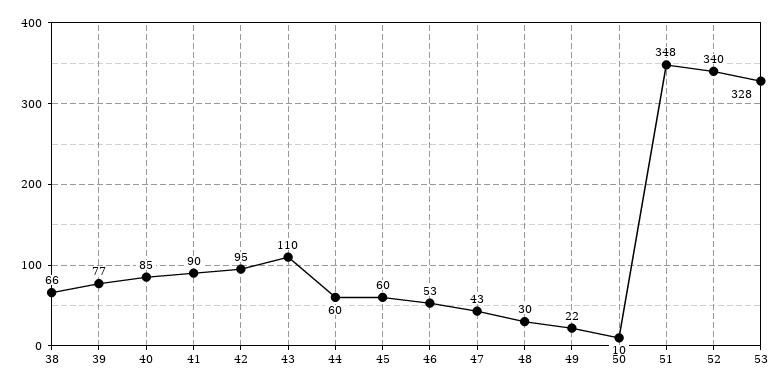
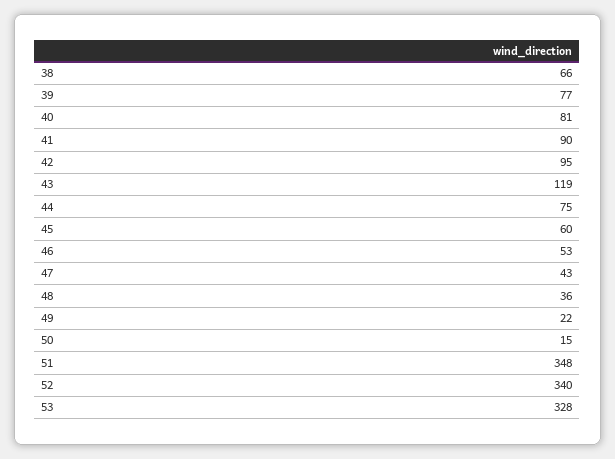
  {
    "38": 66,
    "39": 77,
-   "40": 85,
+   "40": 81,
    "41": 90,
    "42": 95,
-   "43": 110,
+   "43": 119,
-   "44": 60,
+   "44": 75,
    "45": 60,
    "46": 53,
    "47": 43,
-   "48": 30,
+   "48": 36,
    "49": 22,
-   "50": 10,
+   "50": 15,
    "51": 348,
    "52": 340,
    "53": 328
  }

